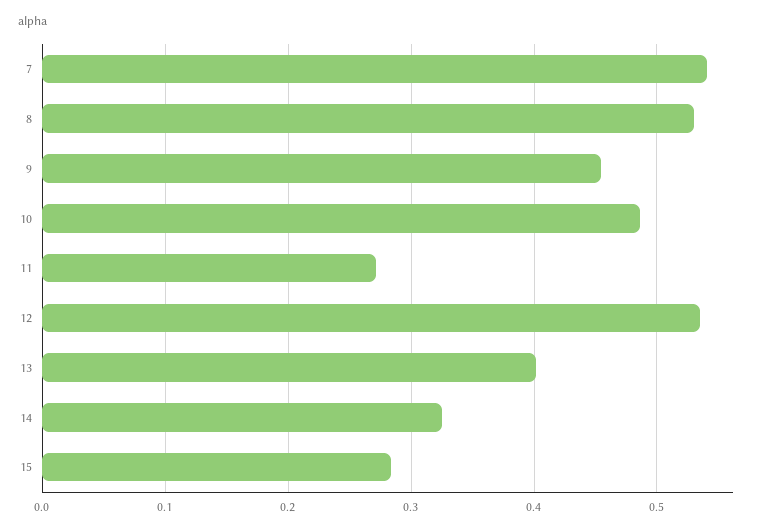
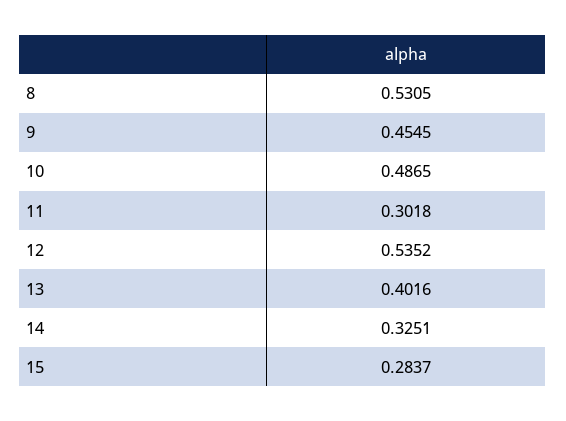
  {
-   "7": 0.54,
    "8": 0.5305,
    "9": 0.4545,
    "10": 0.4865,
-   "11": 0.27,
+   "11": 0.3018,
    "12": 0.5352,
    "13": 0.4016,
    "14": 0.3251,
    "15": 0.2837
  }

